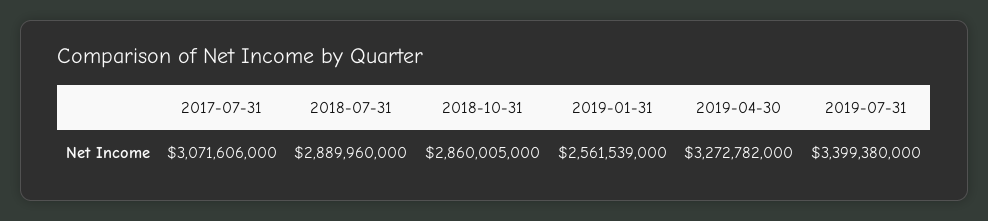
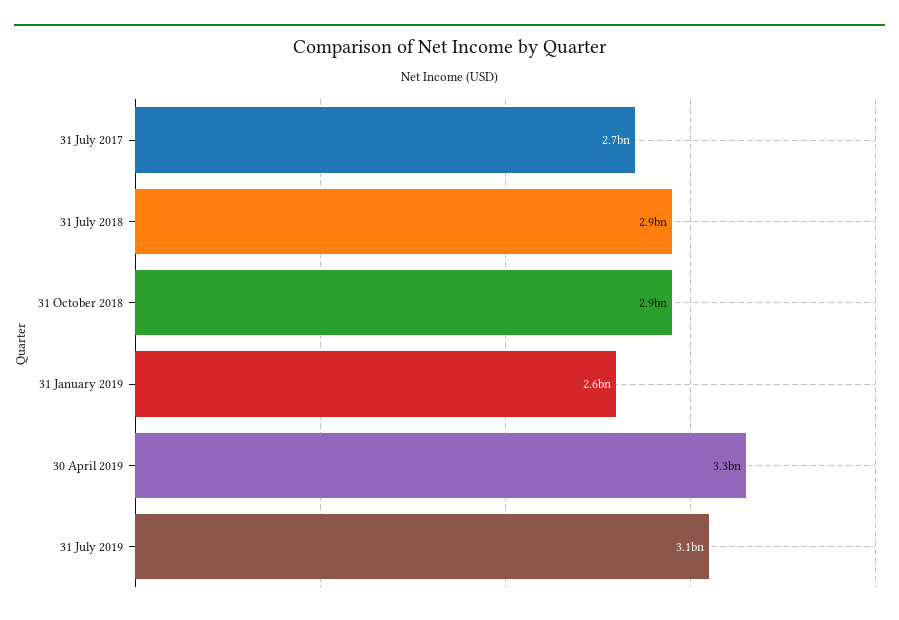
  {
-   "2017-07-31": 3071606000,
+   "2017-07-31": 2700000000,
    "2018-07-31": 2889960000,
    "2018-10-31": 2860005000,
    "2019-01-31": 2561539000,
    "2019-04-30": 3272782000,
-   "2019-07-31": 3399380000
+   "2019-07-31": 3100000000
  }

